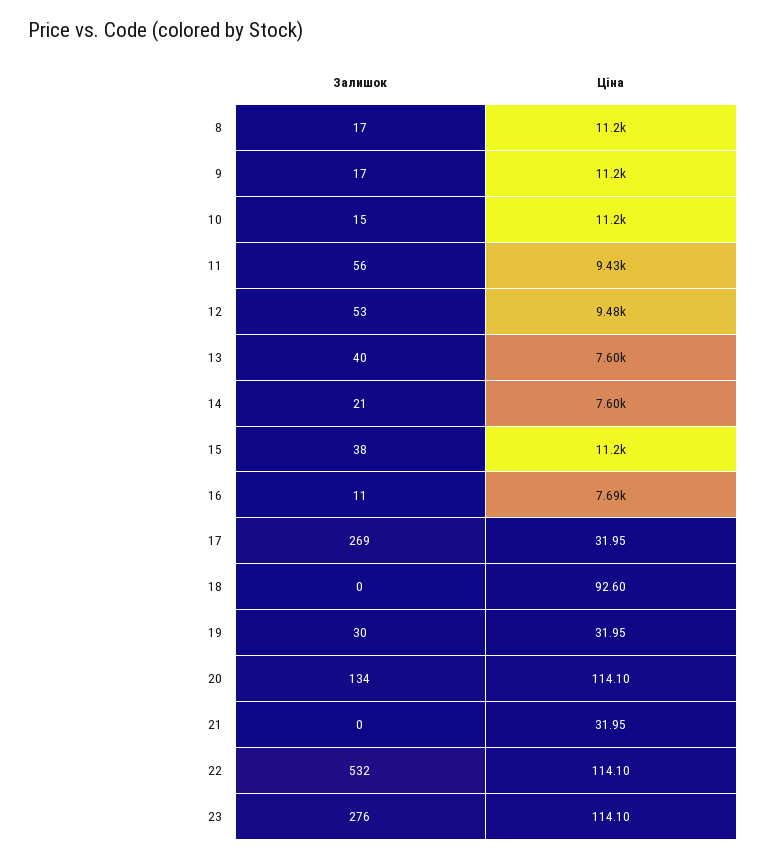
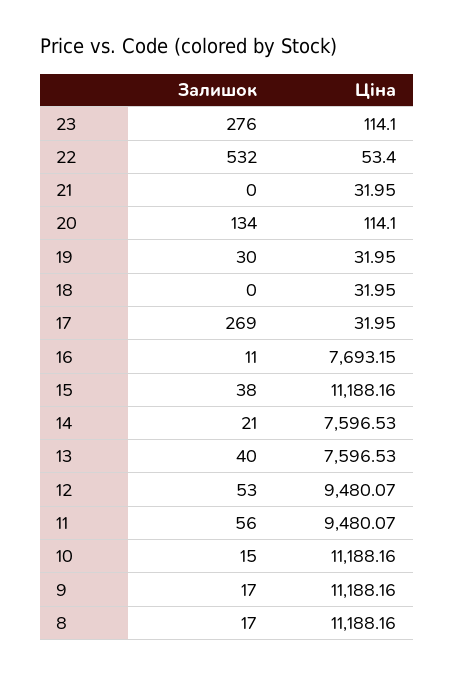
  {
    "Залишок": {
      "8": 17,
      "9": 17,
      "10": 15,
      "11": 56,
      "12": 53,
      "13": 40,
      "14": 21,
      "15": 38,
      "16": 11,
      "17": 269,
      "18": 0,
      "19": 30,
      "20": 134,
      "21": 0,
      "22": 532,
      "23": 276
    },
    "Ціна": {
      "8": 11188.16,
      "9": 11188.16,
      "10": 11188.16,
-     "11": 9430,
+     "11": 9480.07,
      "12": 9480.07,
      "13": 7596.53,
      "14": 7596.53,
      "15": 11188.16,
      "16": 7693.15,
      "17": 31.95,
-     "18": 92.6,
+     "18": 31.95,
      "19": 31.95,
      "20": 114.1,
      "21": 31.95,
-     "22": 114.1,
+     "22": 53.4,
      "23": 114.1
    }
  }

